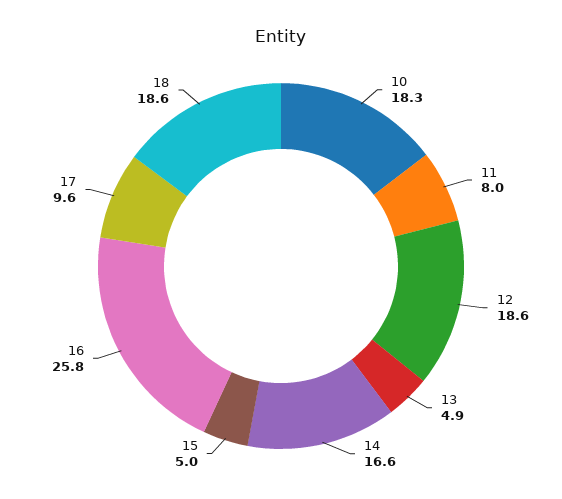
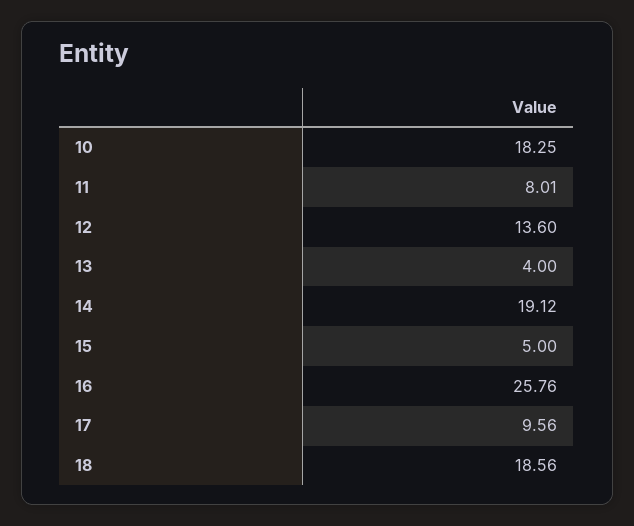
  {
    "10": 18.25,
    "11": 8.01,
-   "12": 18.6,
+   "12": 13.6,
-   "13": 4.9,
+   "13": 4,
-   "14": 16.6,
+   "14": 19.12,
    "15": 5,
    "16": 25.76,
    "17": 9.56,
    "18": 18.56
  }

